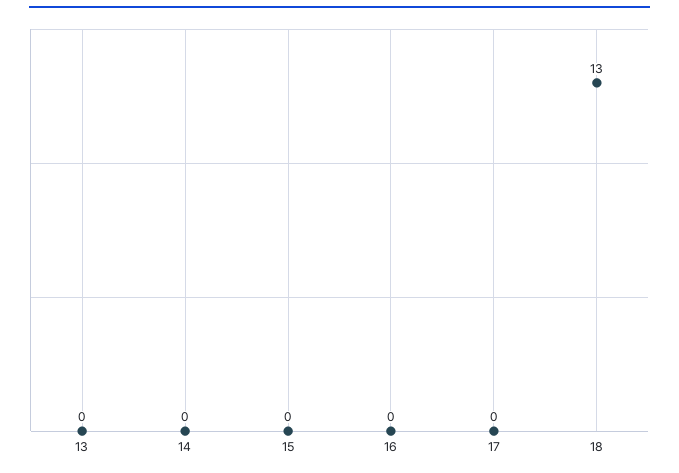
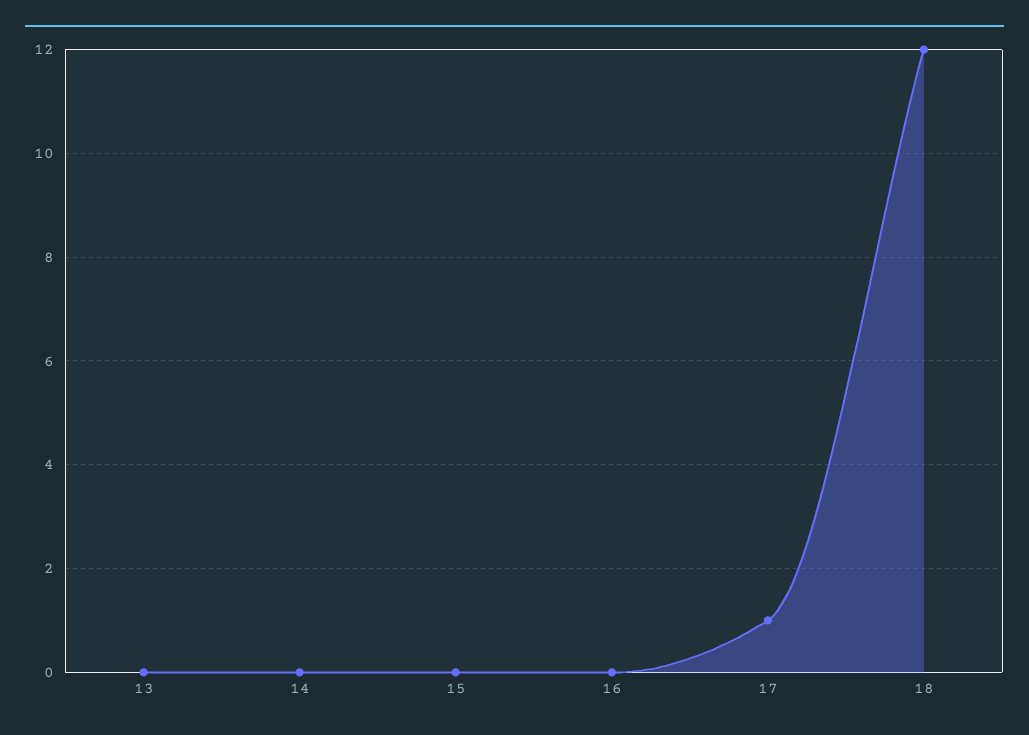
  {
    "13": 0,
    "14": 0,
    "15": 0,
    "16": 0,
-   "17": 0,
+   "17": 1,
-   "18": 13
+   "18": 12
  }

